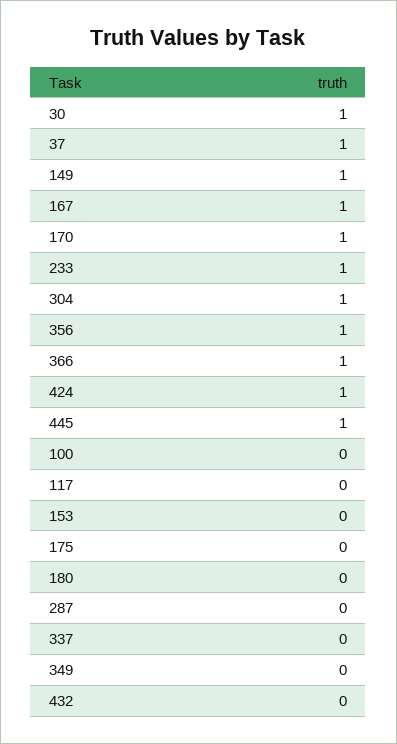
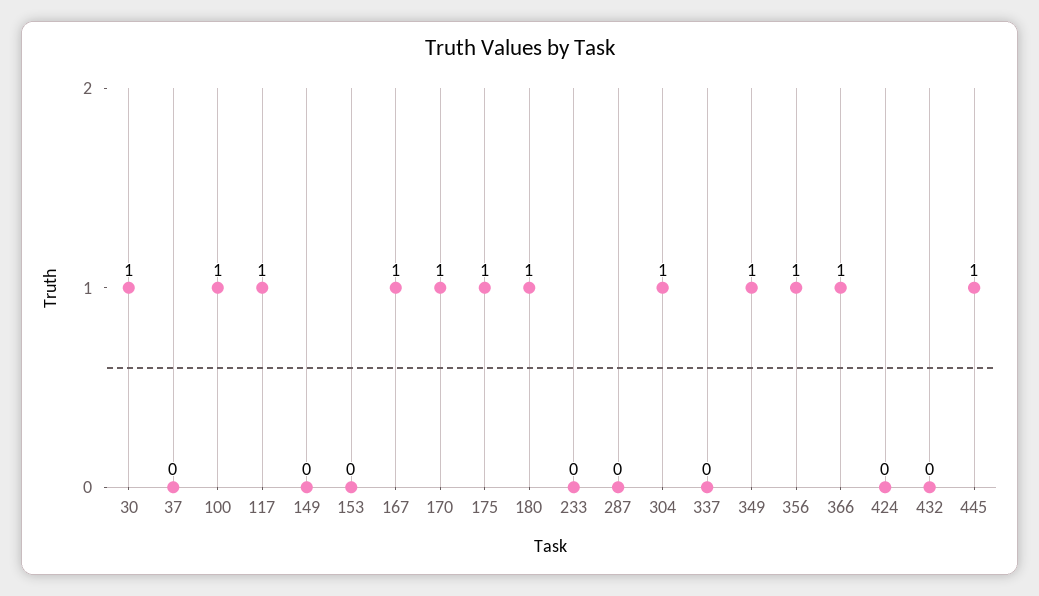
  {
    "30": 1,
-   "37": 1,
+   "37": 0,
-   "149": 1,
+   "149": 0,
    "167": 1,
    "170": 1,
-   "233": 1,
+   "233": 0,
    "304": 1,
    "356": 1,
    "366": 1,
-   "424": 1,
+   "424": 0,
    "445": 1,
-   "100": 0,
+   "100": 1,
-   "117": 0,
+   "117": 1,
    "153": 0,
-   "175": 0,
+   "175": 1,
-   "180": 0,
+   "180": 1,
    "287": 0,
    "337": 0,
-   "349": 0,
+   "349": 1,
    "432": 0
  }

